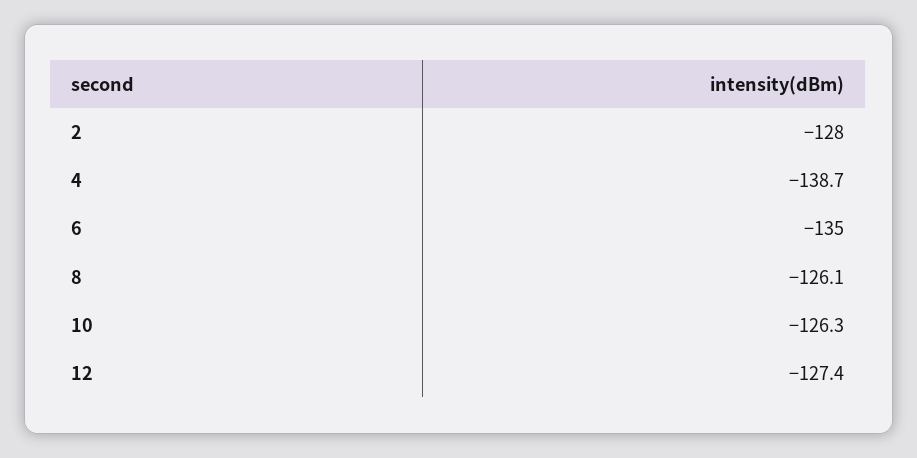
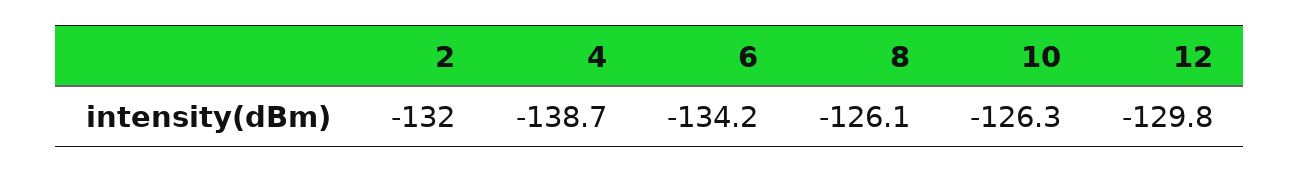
  {
-   "2": -128,
+   "2": -132,
    "4": -138.7,
-   "6": -135,
+   "6": -134.2,
    "8": -126.1,
    "10": -126.3,
-   "12": -127.4
+   "12": -129.8
  }

